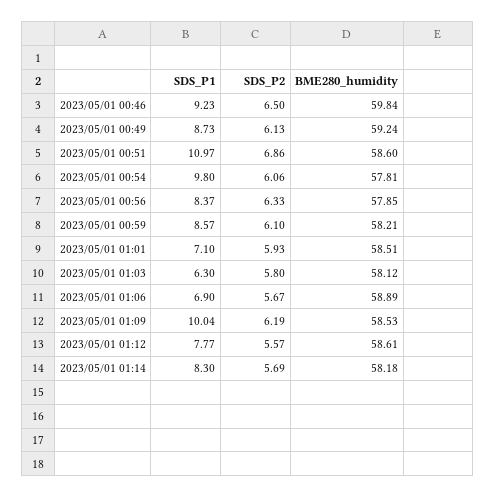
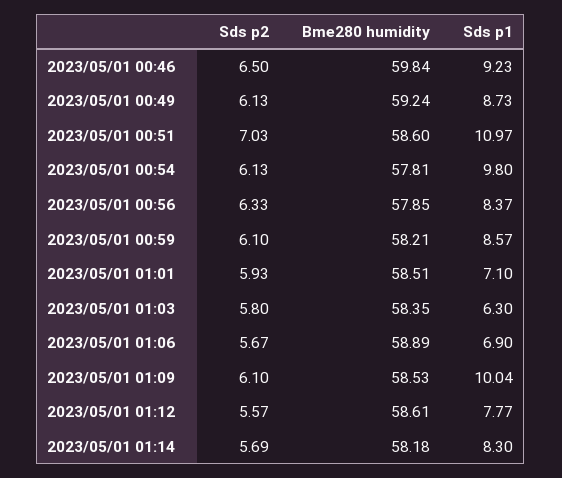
  {
    "SDS_P1": {
      "2023/05/01 00:46": 9.23,
      "2023/05/01 00:49": 8.73,
      "2023/05/01 00:51": 10.97,
      "2023/05/01 00:54": 9.8,
      "2023/05/01 00:56": 8.37,
      "2023/05/01 00:59": 8.57,
      "2023/05/01 01:01": 7.1,
      "2023/05/01 01:03": 6.3,
      "2023/05/01 01:06": 6.9,
      "2023/05/01 01:09": 10.04,
      "2023/05/01 01:12": 7.77,
      "2023/05/01 01:14": 8.3
    },
    "SDS_P2": {
      "2023/05/01 00:46": 6.5,
      "2023/05/01 00:49": 6.13,
-     "2023/05/01 00:51": 6.86,
+     "2023/05/01 00:51": 7.03,
-     "2023/05/01 00:54": 6.06,
+     "2023/05/01 00:54": 6.13,
      "2023/05/01 00:56": 6.33,
      "2023/05/01 00:59": 6.1,
      "2023/05/01 01:01": 5.93,
      "2023/05/01 01:03": 5.8,
      "2023/05/01 01:06": 5.67,
-     "2023/05/01 01:09": 6.19,
+     "2023/05/01 01:09": 6.1,
      "2023/05/01 01:12": 5.57,
      "2023/05/01 01:14": 5.69
    },
    "BME280_humidity": {
      "2023/05/01 00:46": 59.84,
      "2023/05/01 00:49": 59.24,
      "2023/05/01 00:51": 58.6,
      "2023/05/01 00:54": 57.81,
      "2023/05/01 00:56": 57.85,
      "2023/05/01 00:59": 58.21,
      "2023/05/01 01:01": 58.51,
-     "2023/05/01 01:03": 58.12,
+     "2023/05/01 01:03": 58.35,
      "2023/05/01 01:06": 58.89,
      "2023/05/01 01:09": 58.53,
      "2023/05/01 01:12": 58.61,
      "2023/05/01 01:14": 58.18
    }
  }

